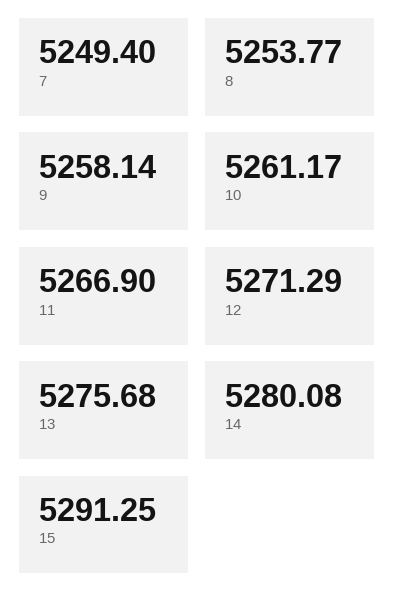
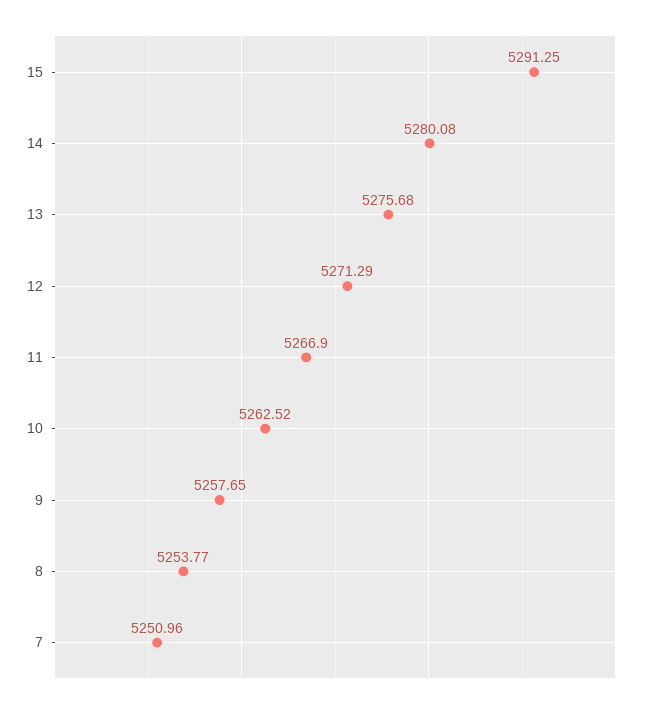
  {
-   "7": 5249.4,
+   "7": 5250.96,
    "8": 5253.77,
-   "9": 5258.14,
+   "9": 5257.65,
-   "10": 5261.17,
+   "10": 5262.52,
    "11": 5266.9,
    "12": 5271.29,
    "13": 5275.68,
    "14": 5280.08,
    "15": 5291.25
  }

